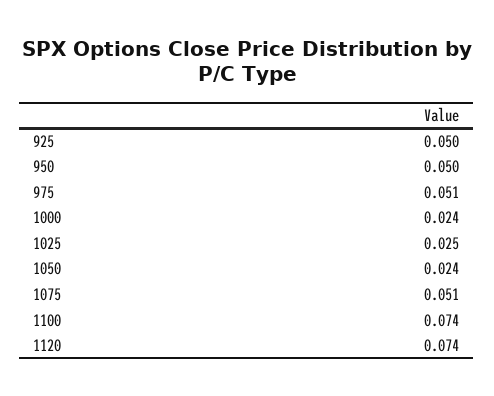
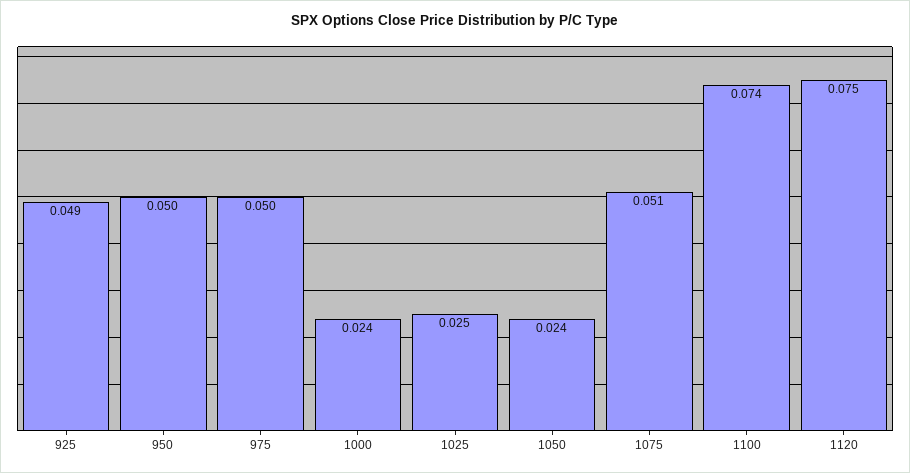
  {
-   "925": 0.05,
+   "925": 0.049,
    "950": 0.05,
-   "975": 0.051,
+   "975": 0.05,
    "1000": 0.024,
    "1025": 0.025,
    "1050": 0.024,
    "1075": 0.051,
    "1100": 0.074,
-   "1120": 0.074
+   "1120": 0.075
  }

